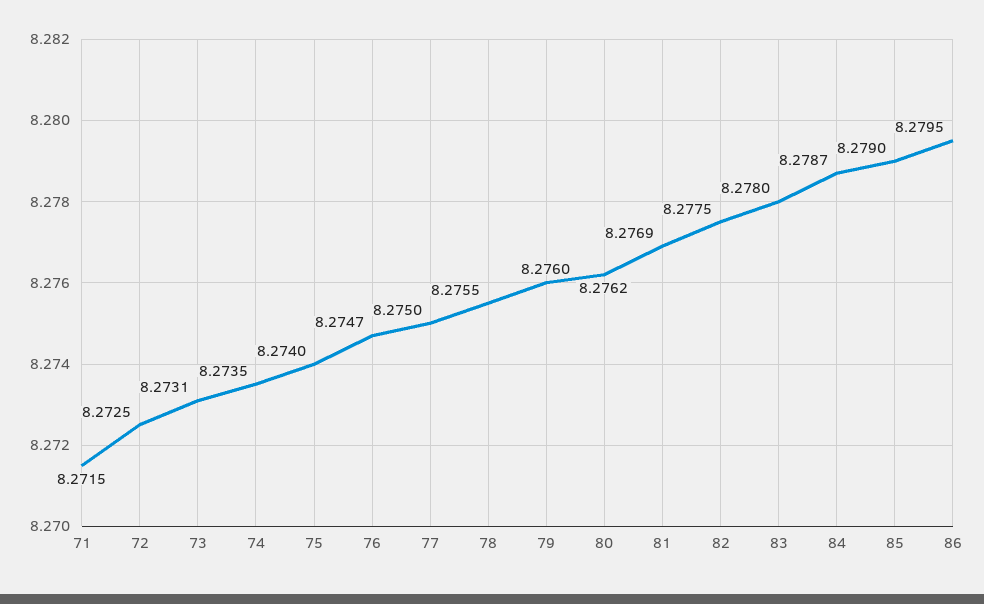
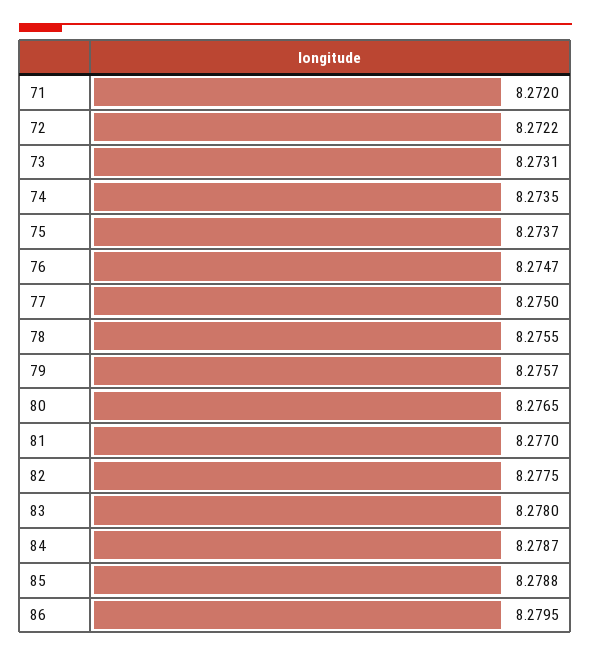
  {
-   "71": 8.2715,
+   "71": 8.272,
-   "72": 8.2725,
+   "72": 8.2722,
    "73": 8.2731,
    "74": 8.2735,
-   "75": 8.274,
+   "75": 8.2737,
    "76": 8.2747,
    "77": 8.275,
    "78": 8.2755,
-   "79": 8.276,
+   "79": 8.2757,
-   "80": 8.2762,
+   "80": 8.2765,
-   "81": 8.2769,
+   "81": 8.277,
    "82": 8.2775,
    "83": 8.278,
    "84": 8.2787,
-   "85": 8.279,
+   "85": 8.2788,
    "86": 8.2795
  }

